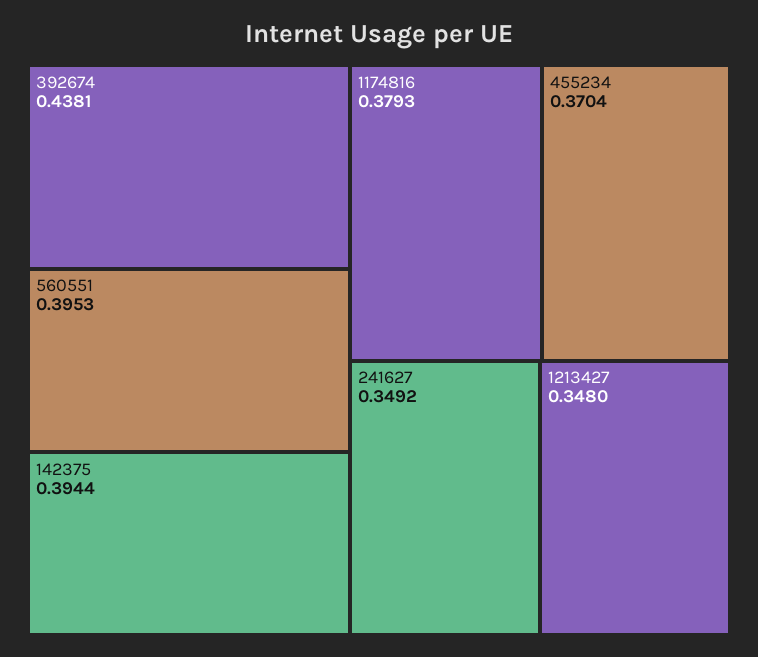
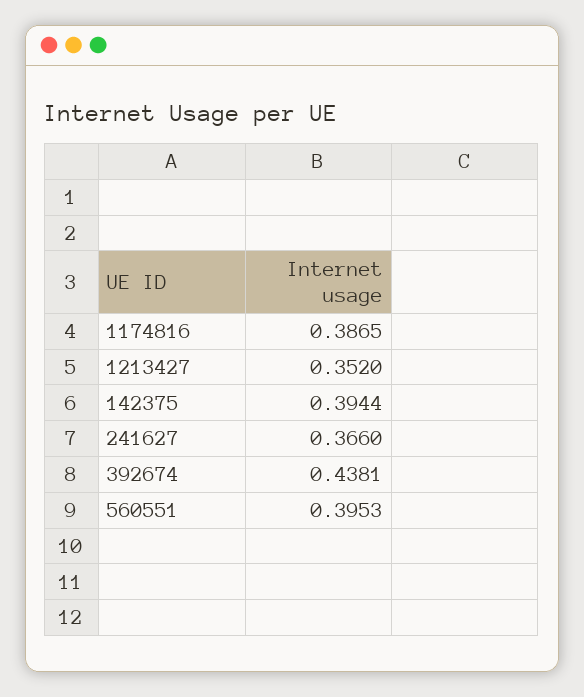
  {
    "392674": 0.4381,
    "560551": 0.3953,
    "142375": 0.3944,
-   "1174816": 0.3793,
+   "1174816": 0.3865,
-   "455234": 0.3704,
-   "241627": 0.3492,
+   "241627": 0.366,
-   "1213427": 0.348
+   "1213427": 0.352
  }

